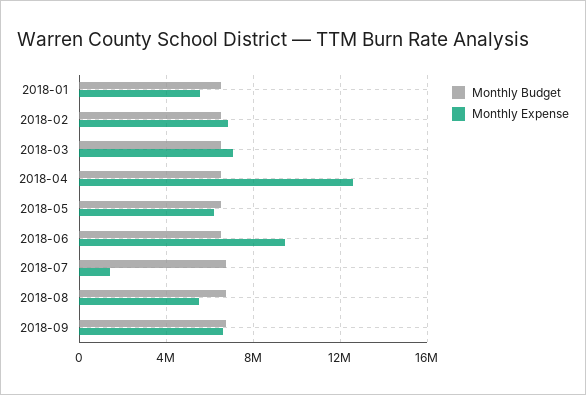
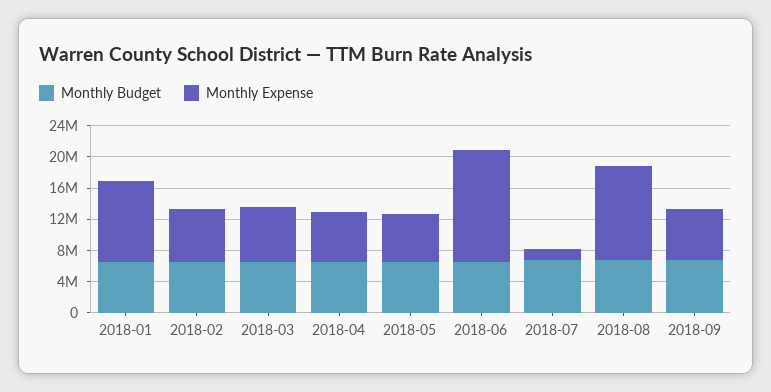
  {
    "Monthly Budget": {
      "2018-01": 6500000,
      "2018-02": 6500000,
      "2018-03": 6500000,
      "2018-04": 6500000,
      "2018-05": 6500000,
      "2018-06": 6500000,
      "2018-07": 6500000,
      "2018-08": 6500000,
      "2018-09": 6500000
    },
    "Monthly Expense": {
-     "2018-01": 5500000,
+     "2018-01": 10000000,
      "2018-02": 7000000,
      "2018-03": 7000000,
-     "2018-04": 12500000,
+     "2018-04": 6000000,
      "2018-05": 6000000,
-     "2018-06": 9500000,
+     "2018-06": 14000000,
      "2018-07": 1500000,
-     "2018-08": 5500000,
+     "2018-08": 12000000,
      "2018-09": 6500000
    }
  }

